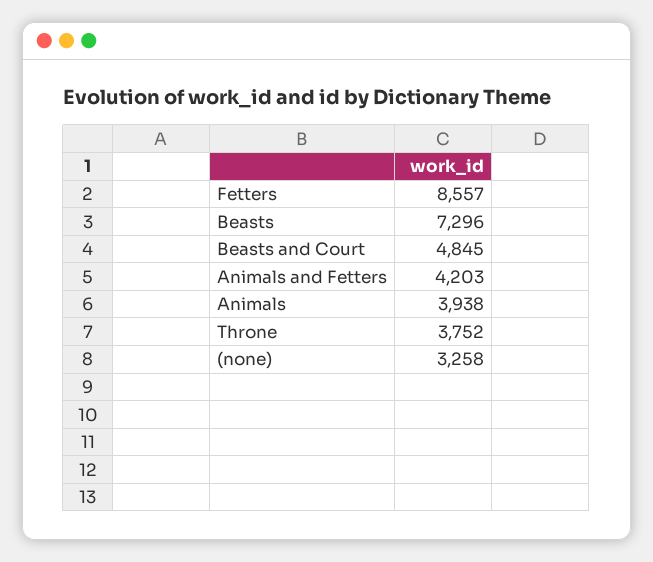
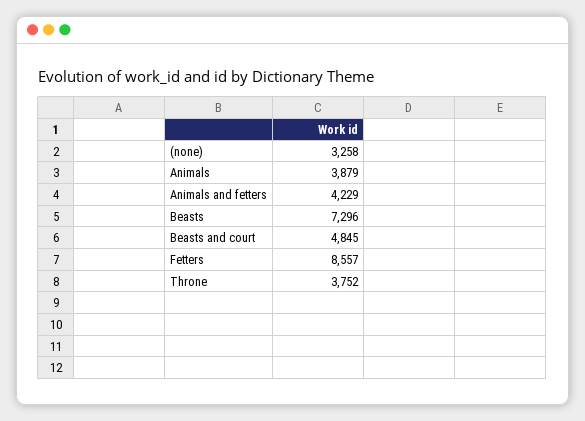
  {
    "Fetters": 8557,
    "Beasts": 7296,
    "Beasts and Court": 4845,
-   "Animals and Fetters": 4203,
+   "Animals and Fetters": 4229,
-   "Animals": 3938,
+   "Animals": 3879,
    "Throne": 3752,
    "(none)": 3258
  }

